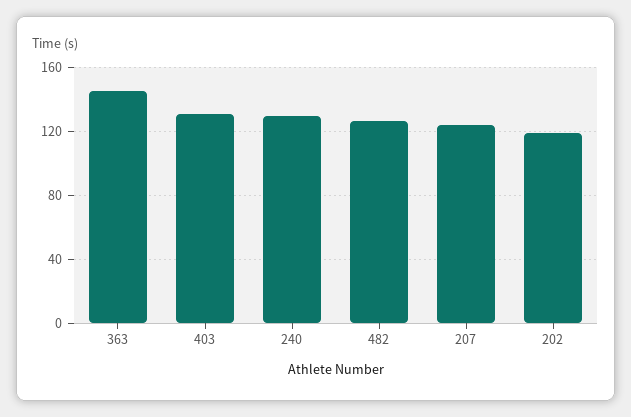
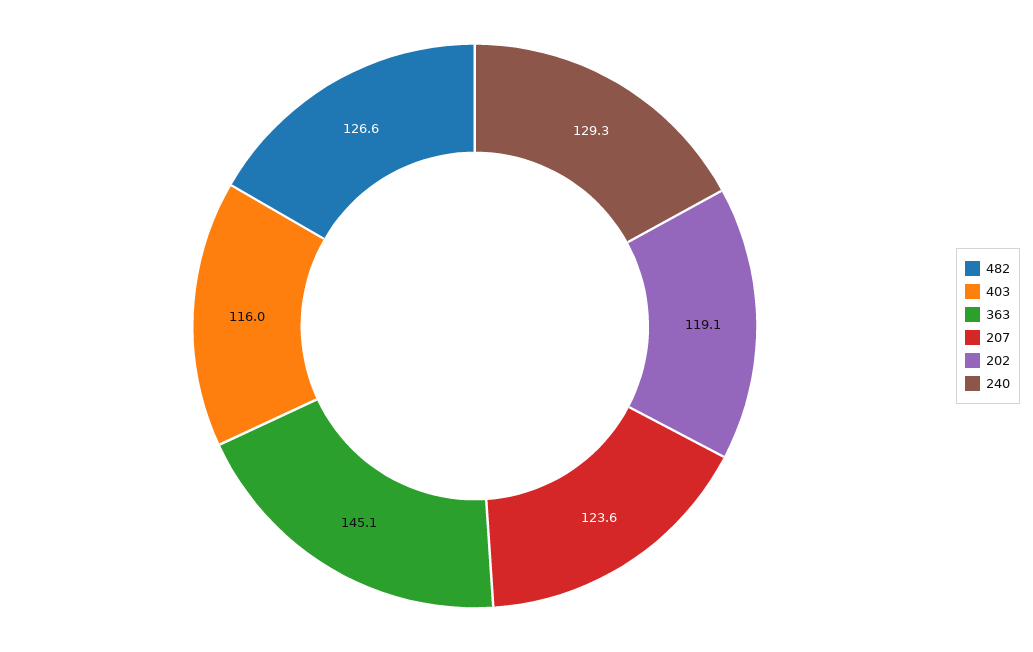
  {
    "363": 145.1,
-   "403": 130,
+   "403": 116,
    "240": 129.3,
    "482": 126.6,
    "207": 123.6,
    "202": 119.1
  }

